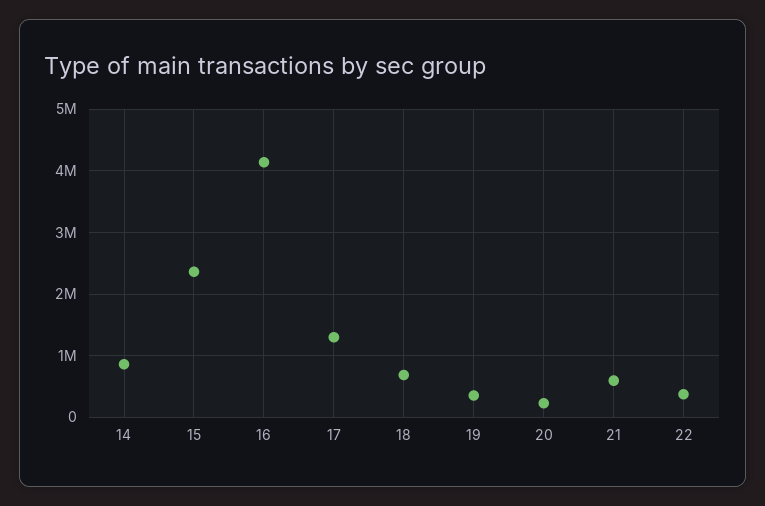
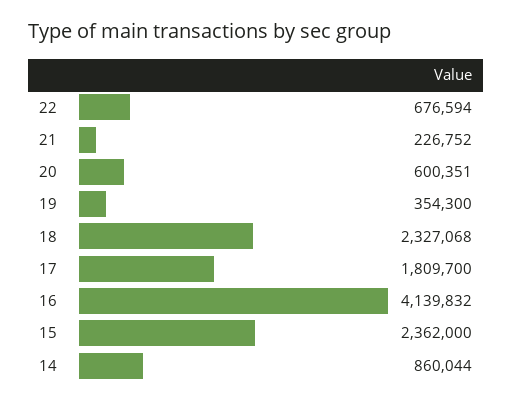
  {
    "14": 860044,
    "15": 2362000,
    "16": 4139832,
-   "17": 1300000,
+   "17": 1809700,
-   "18": 700000,
+   "18": 2327068,
    "19": 354300,
-   "20": 200000,
+   "20": 600351,
-   "21": 600000,
+   "21": 226752,
-   "22": 400000
+   "22": 676594
  }

